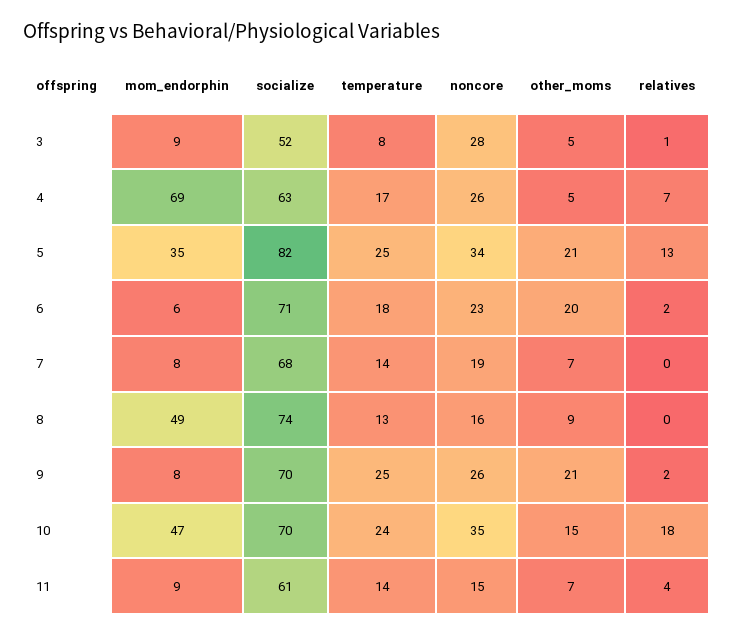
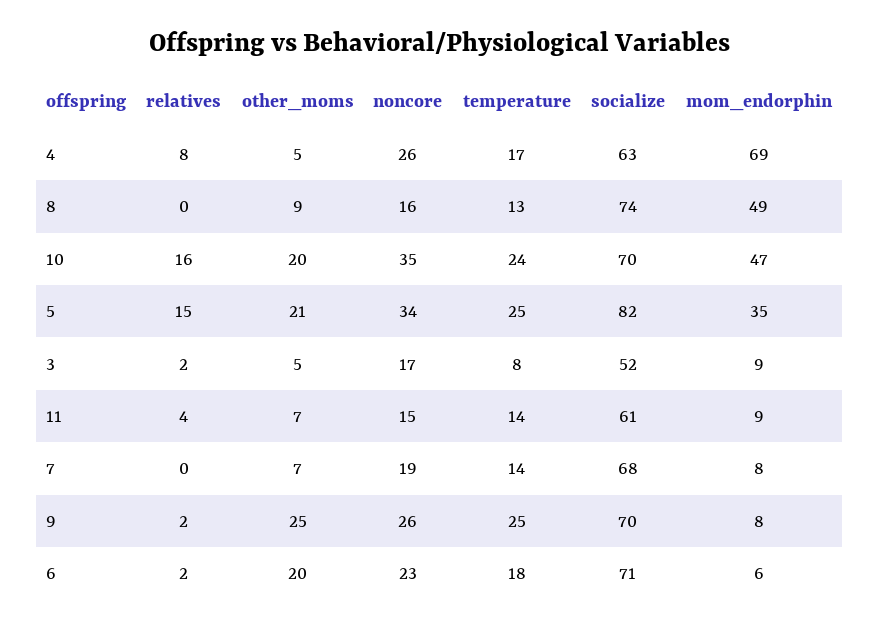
  {
    "mom_endorphin": {
      "3": 9,
      "4": 69,
      "5": 35,
      "6": 6,
      "7": 8,
      "8": 49,
      "9": 8,
      "10": 47,
      "11": 9
    },
    "socialize": {
      "3": 52,
      "4": 63,
      "5": 82,
      "6": 71,
      "7": 68,
      "8": 74,
      "9": 70,
      "10": 70,
      "11": 61
    },
    "temperature": {
      "3": 8,
      "4": 17,
      "5": 25,
      "6": 18,
      "7": 14,
      "8": 13,
      "9": 25,
      "10": 24,
      "11": 14
    },
    "noncore": {
-     "3": 28,
+     "3": 17,
      "4": 26,
      "5": 34,
      "6": 23,
      "7": 19,
      "8": 16,
      "9": 26,
      "10": 35,
      "11": 15
    },
    "other_moms": {
      "3": 5,
      "4": 5,
      "5": 21,
      "6": 20,
      "7": 7,
      "8": 9,
-     "9": 21,
+     "9": 25,
-     "10": 15,
+     "10": 20,
      "11": 7
    },
    "relatives": {
-     "3": 1,
+     "3": 2,
-     "4": 7,
+     "4": 8,
-     "5": 13,
+     "5": 15,
      "6": 2,
      "7": 0,
      "8": 0,
      "9": 2,
-     "10": 18,
+     "10": 16,
      "11": 4
    }
  }

